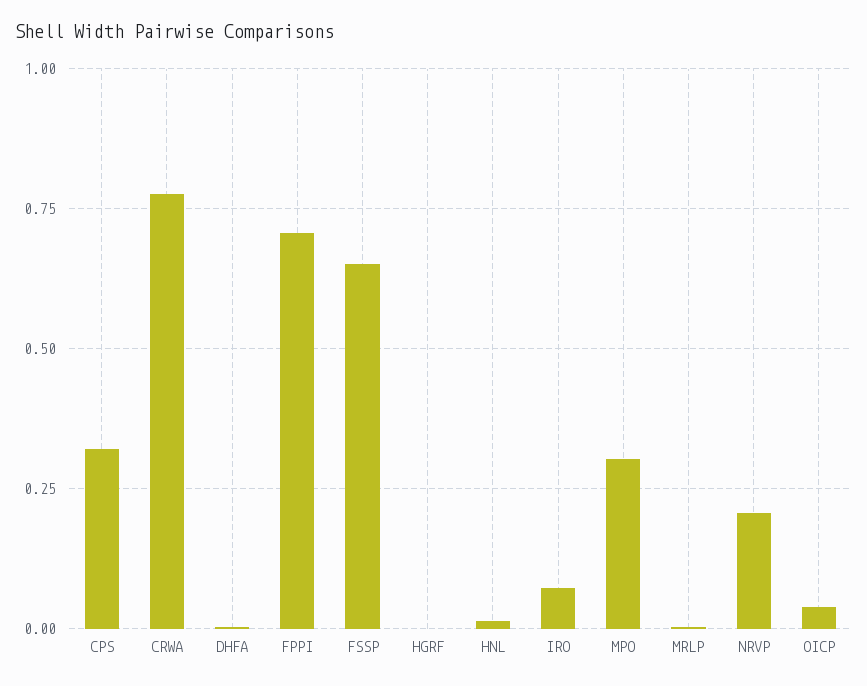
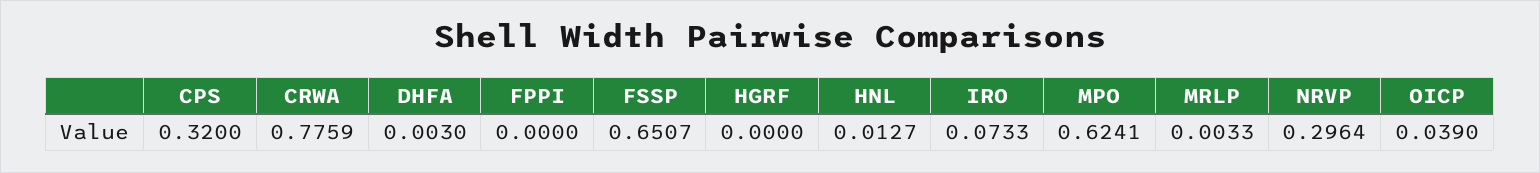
  {
    "CPS": 0.32,
    "CRWA": 0.7759,
    "DHFA": 0.003,
-   "FPPI": 0.7,
+   "FPPI": 0,
    "FSSP": 0.6507,
    "HGRF": 0,
    "HNL": 0.0127,
    "IRO": 0.0733,
-   "MPO": 0.3,
+   "MPO": 0.6241,
    "MRLP": 0.0033,
-   "NRVP": 0.2,
+   "NRVP": 0.2964,
    "OICP": 0.039
  }

